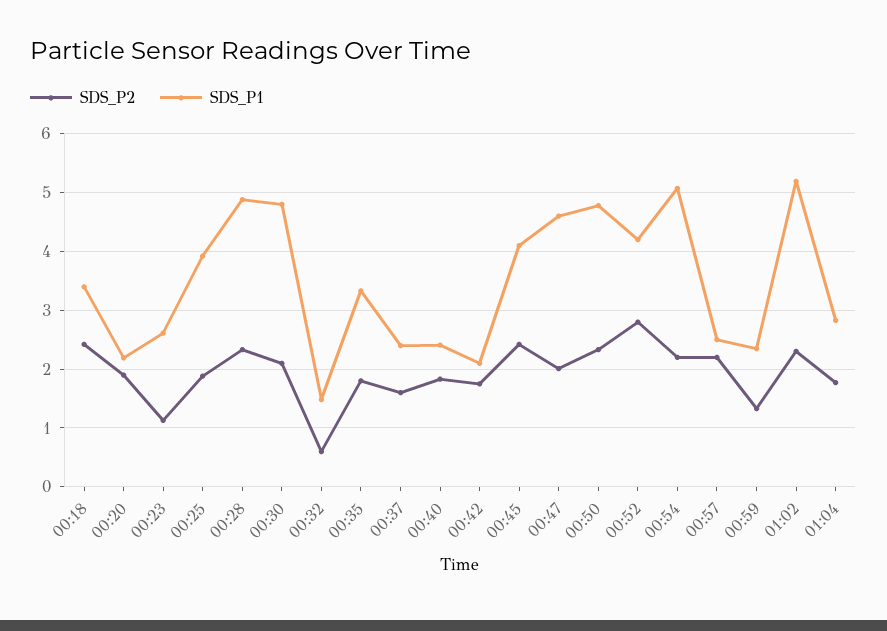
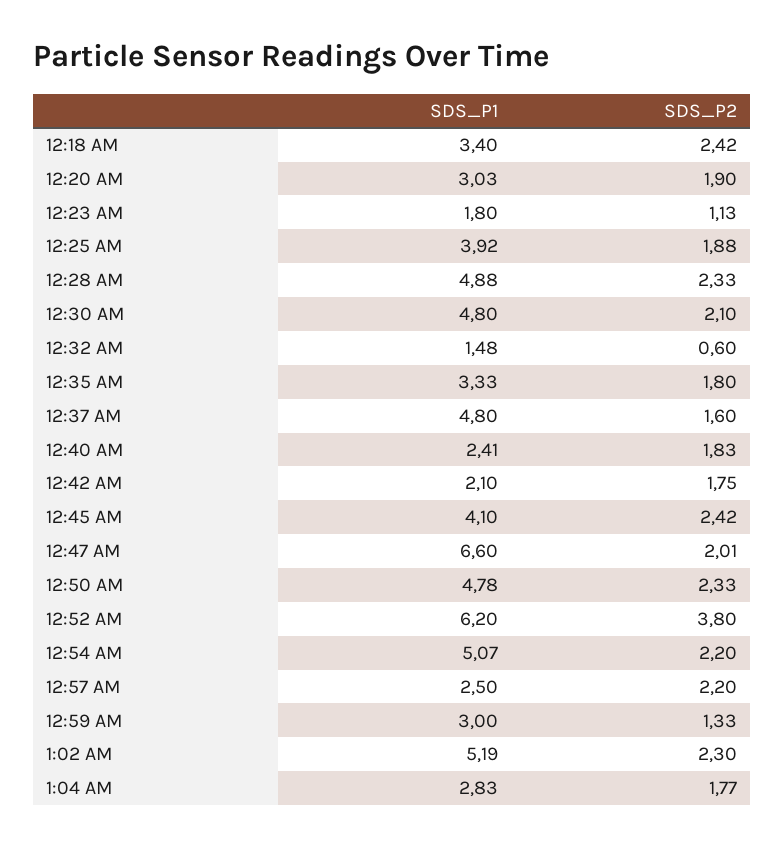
  {
    "SDS_P2": {
      "00:18": 2.42,
      "00:20": 1.9,
      "00:23": 1.13,
      "00:25": 1.88,
      "00:28": 2.33,
      "00:30": 2.1,
      "00:32": 0.6,
      "00:35": 1.8,
      "00:37": 1.6,
      "00:40": 1.83,
      "00:42": 1.75,
      "00:45": 2.42,
      "00:47": 2.01,
      "00:50": 2.33,
-     "00:52": 2.8,
+     "00:52": 3.8,
      "00:54": 2.2,
      "00:57": 2.2,
      "00:59": 1.33,
      "01:02": 2.3,
      "01:04": 1.77
    },
    "SDS_P1": {
      "00:18": 3.4,
-     "00:20": 2.2,
+     "00:20": 3.03,
-     "00:23": 2.6,
+     "00:23": 1.8,
      "00:25": 3.92,
      "00:28": 4.88,
      "00:30": 4.8,
      "00:32": 1.48,
      "00:35": 3.33,
-     "00:37": 2.4,
+     "00:37": 4.8,
      "00:40": 2.41,
      "00:42": 2.1,
      "00:45": 4.1,
-     "00:47": 4.6,
+     "00:47": 6.6,
      "00:50": 4.78,
-     "00:52": 4.2,
+     "00:52": 6.2,
      "00:54": 5.07,
      "00:57": 2.5,
-     "00:59": 2.4,
+     "00:59": 3,
      "01:02": 5.19,
      "01:04": 2.83
    }
  }

